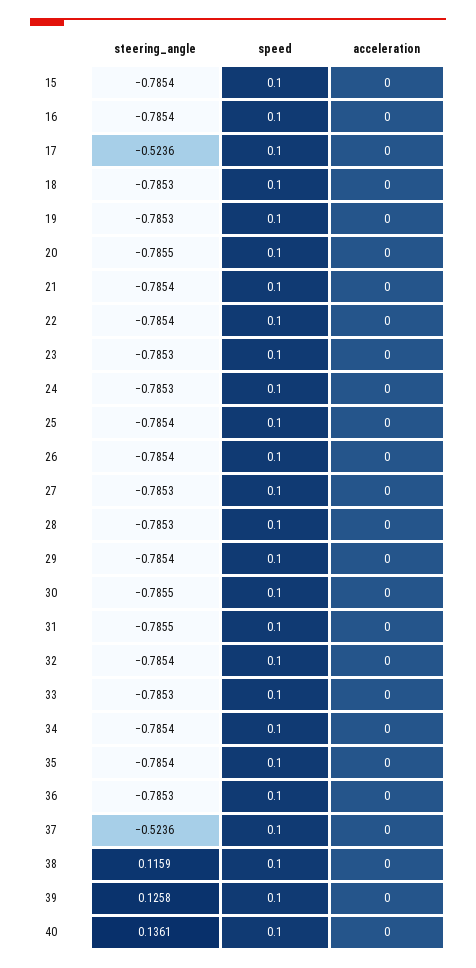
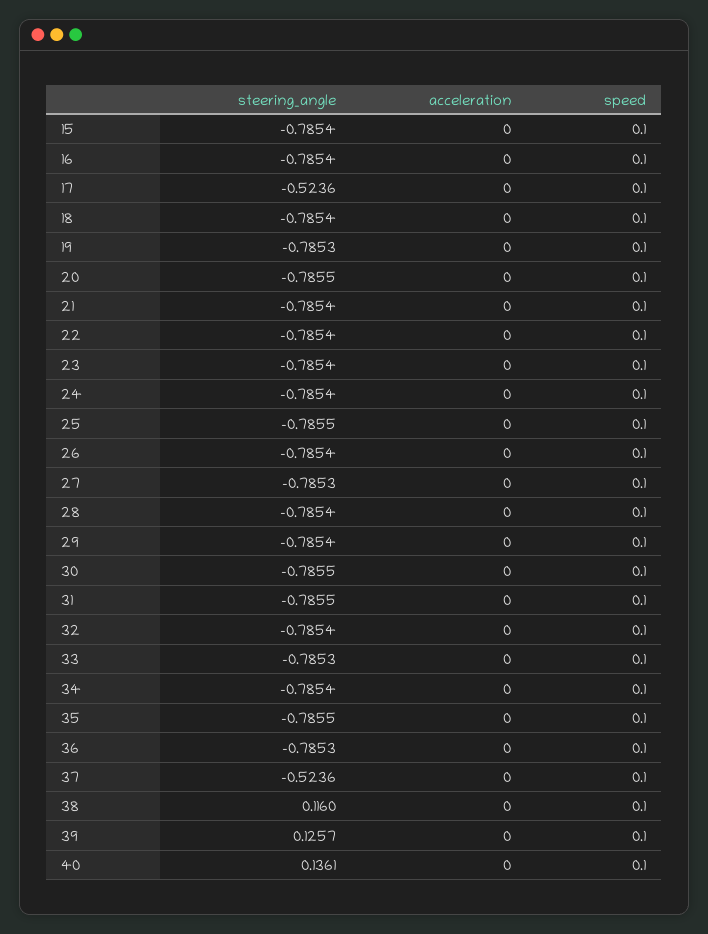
  {
    "steering_angle": {
      "15": -0.7854,
      "16": -0.7854,
      "17": -0.5236,
-     "18": -0.7853,
+     "18": -0.7854,
      "19": -0.7853,
      "20": -0.7855,
      "21": -0.7854,
      "22": -0.7854,
-     "23": -0.7853,
+     "23": -0.7854,
-     "24": -0.7853,
+     "24": -0.7854,
-     "25": -0.7854,
+     "25": -0.7855,
      "26": -0.7854,
      "27": -0.7853,
-     "28": -0.7853,
+     "28": -0.7854,
      "29": -0.7854,
      "30": -0.7855,
      "31": -0.7855,
      "32": -0.7854,
      "33": -0.7853,
      "34": -0.7854,
-     "35": -0.7854,
+     "35": -0.7855,
      "36": -0.7853,
      "37": -0.5236,
-     "38": 0.1159,
+     "38": 0.116,
-     "39": 0.1258,
+     "39": 0.1257,
      "40": 0.1361
    },
    "speed": {
      "15": 0.1,
      "16": 0.1,
      "17": 0.1,
      "18": 0.1,
      "19": 0.1,
      "20": 0.1,
      "21": 0.1,
      "22": 0.1,
      "23": 0.1,
      "24": 0.1,
      "25": 0.1,
      "26": 0.1,
      "27": 0.1,
      "28": 0.1,
      "29": 0.1,
      "30": 0.1,
      "31": 0.1,
      "32": 0.1,
      "33": 0.1,
      "34": 0.1,
      "35": 0.1,
      "36": 0.1,
      "37": 0.1,
      "38": 0.1,
      "39": 0.1,
      "40": 0.1
    },
    "acceleration": {
      "15": 0,
      "16": 0,
      "17": 0,
      "18": 0,
      "19": 0,
      "20": 0,
      "21": 0,
      "22": 0,
      "23": 0,
      "24": 0,
      "25": 0,
      "26": 0,
      "27": 0,
      "28": 0,
      "29": 0,
      "30": 0,
      "31": 0,
      "32": 0,
      "33": 0,
      "34": 0,
      "35": 0,
      "36": 0,
      "37": 0,
      "38": 0,
      "39": 0,
      "40": 0
    }
  }

